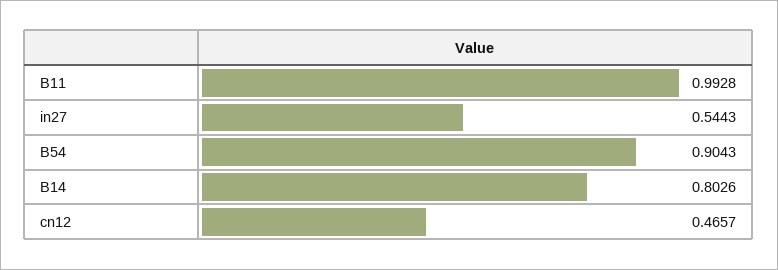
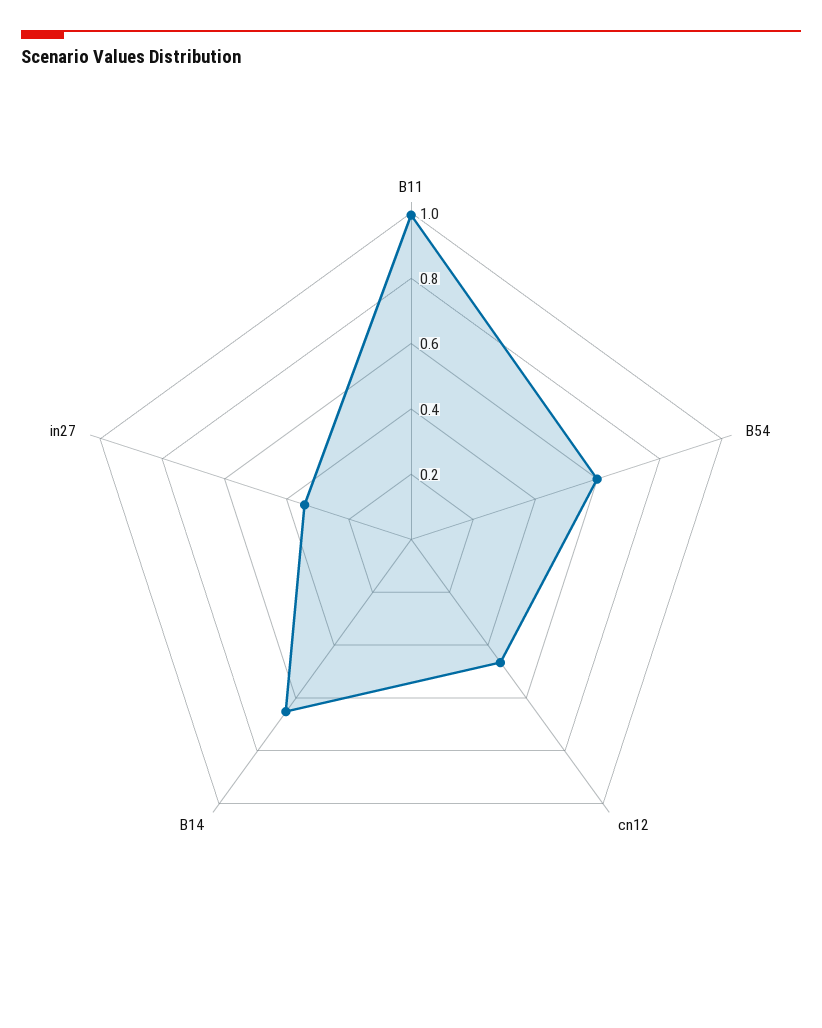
  {
    "B11": 0.9928,
-   "in27": 0.5443,
+   "in27": 0.35,
-   "B54": 0.9043,
+   "B54": 0.6,
-   "B14": 0.8026,
+   "B14": 0.65,
    "cn12": 0.4657
  }

